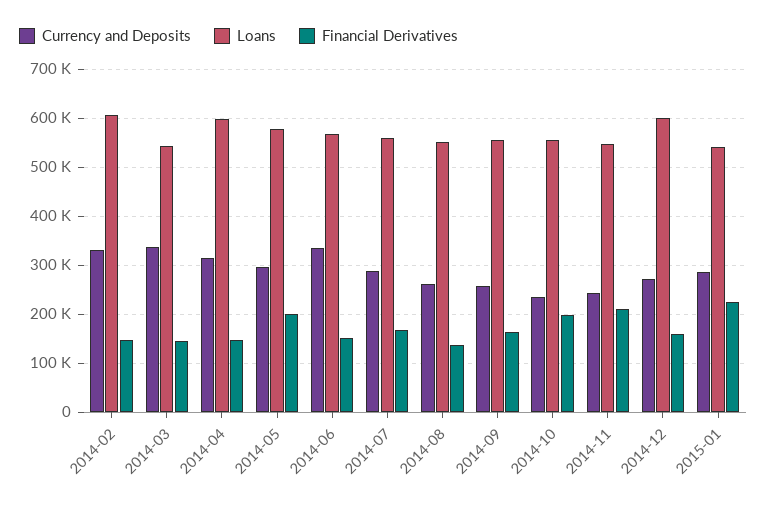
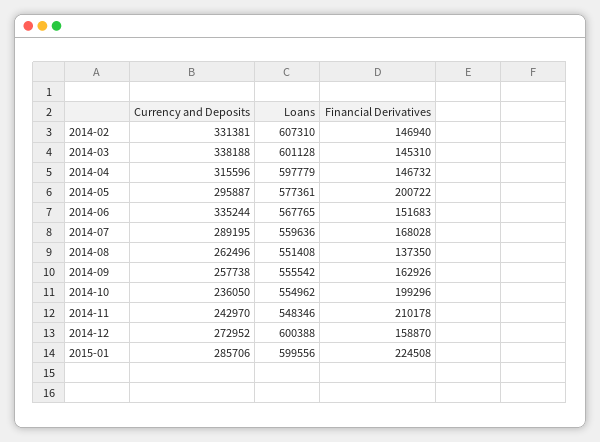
  {
    "Currency and Deposits": {
      "2014-02": 331381,
      "2014-03": 338188,
      "2014-04": 315596,
      "2014-05": 295887,
      "2014-06": 335244,
      "2014-07": 289195,
      "2014-08": 262496,
      "2014-09": 257738,
      "2014-10": 236050,
      "2014-11": 242970,
      "2014-12": 272952,
      "2015-01": 285706
    },
    "Loans": {
      "2014-02": 607310,
-     "2014-03": 540000,
+     "2014-03": 601128,
      "2014-04": 597779,
      "2014-05": 577361,
      "2014-06": 567765,
      "2014-07": 559636,
      "2014-08": 551408,
      "2014-09": 555542,
      "2014-10": 554962,
      "2014-11": 548346,
      "2014-12": 600388,
-     "2015-01": 540000
+     "2015-01": 599556
    },
    "Financial Derivatives": {
      "2014-02": 146940,
      "2014-03": 145310,
      "2014-04": 146732,
      "2014-05": 200722,
      "2014-06": 151683,
      "2014-07": 168028,
      "2014-08": 137350,
      "2014-09": 162926,
      "2014-10": 199296,
      "2014-11": 210178,
      "2014-12": 158870,
      "2015-01": 224508
    }
  }

